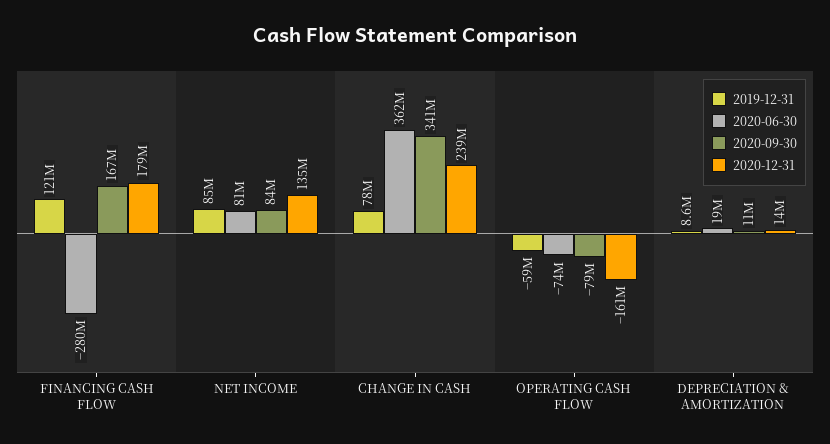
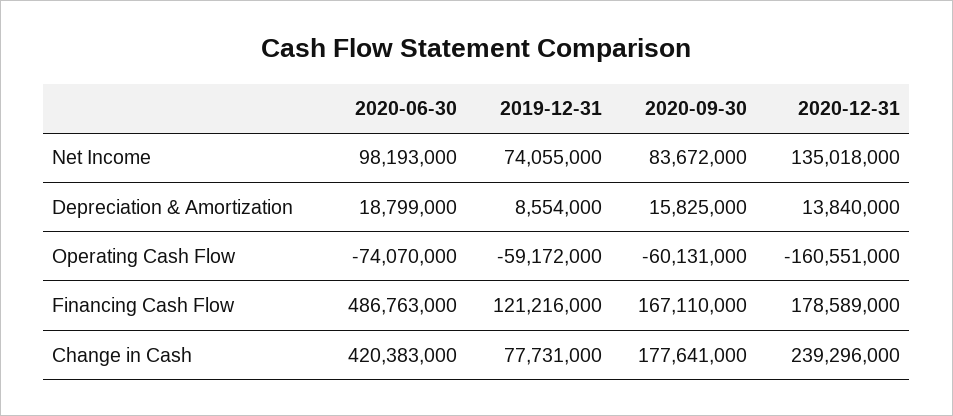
  {
    "2019-12-31": {
      "FINANCING CASH FLOW": 121216000,
-     "NET INCOME": 85000000,
+     "NET INCOME": 74055000,
      "CHANGE IN CASH": 77731000,
      "OPERATING CASH FLOW": -59172000,
      "DEPRECIATION & AMORTIZATION": 8554000
    },
    "2020-06-30": {
-     "FINANCING CASH FLOW": -280000000,
+     "FINANCING CASH FLOW": 486763000,
-     "NET INCOME": 81000000,
+     "NET INCOME": 98193000,
-     "CHANGE IN CASH": 362000000,
+     "CHANGE IN CASH": 420383000,
      "OPERATING CASH FLOW": -74070000,
      "DEPRECIATION & AMORTIZATION": 18799000
    },
    "2020-09-30": {
      "FINANCING CASH FLOW": 167110000,
      "NET INCOME": 83672000,
-     "CHANGE IN CASH": 341000000,
+     "CHANGE IN CASH": 177641000,
-     "OPERATING CASH FLOW": -79000000,
+     "OPERATING CASH FLOW": -60131000,
-     "DEPRECIATION & AMORTIZATION": 11000000
+     "DEPRECIATION & AMORTIZATION": 15825000
    },
    "2020-12-31": {
      "FINANCING CASH FLOW": 178589000,
      "NET INCOME": 135018000,
      "CHANGE IN CASH": 239296000,
      "OPERATING CASH FLOW": -160551000,
      "DEPRECIATION & AMORTIZATION": 13840000
    }
  }

